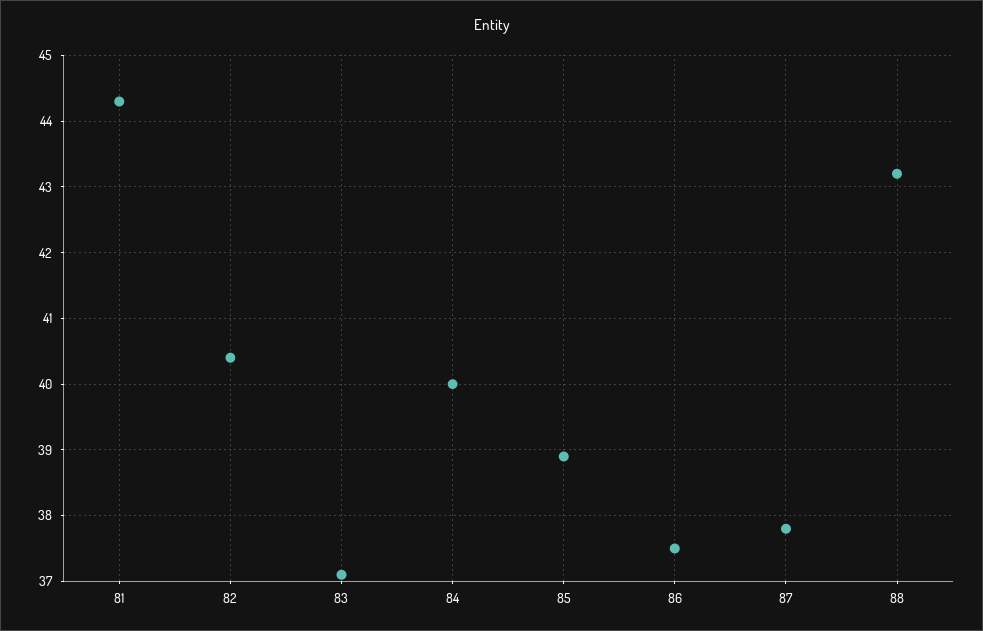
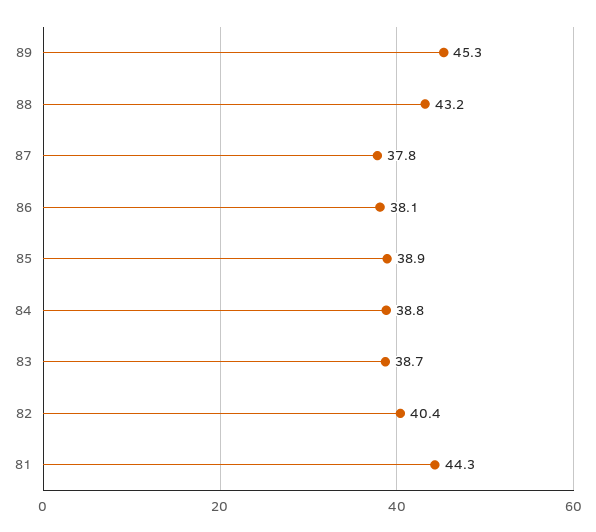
  {
    "81": 44.3,
    "82": 40.4,
-   "83": 37.1,
+   "83": 38.7,
-   "84": 40,
+   "84": 38.8,
    "85": 38.9,
-   "86": 37.5,
+   "86": 38.1,
    "87": 37.8,
-   "88": 43.2
+   "88": 43.2,
+   "89": 45.3
  }

